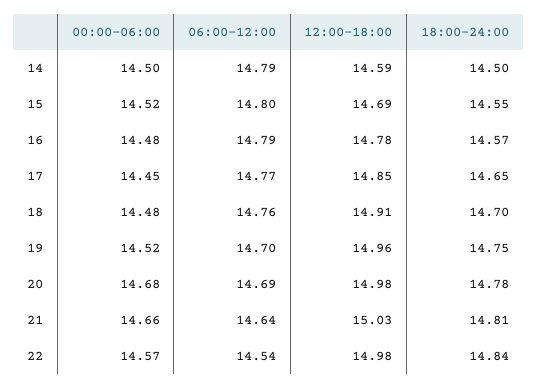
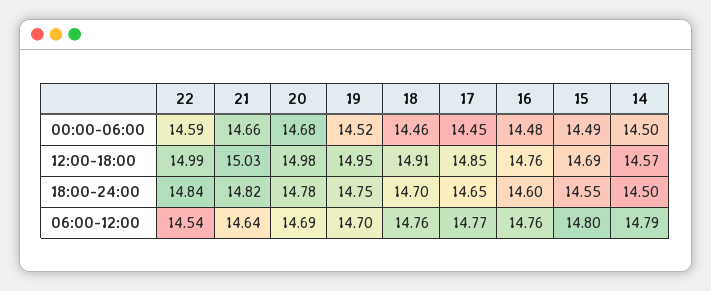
  {
    "00:00-06:00": {
      "14": 14.5,
-     "15": 14.52,
+     "15": 14.49,
      "16": 14.48,
      "17": 14.45,
-     "18": 14.48,
+     "18": 14.46,
      "19": 14.52,
      "20": 14.68,
      "21": 14.66,
-     "22": 14.57
+     "22": 14.59
    },
    "06:00-12:00": {
      "14": 14.79,
      "15": 14.8,
-     "16": 14.79,
+     "16": 14.76,
      "17": 14.77,
      "18": 14.76,
      "19": 14.7,
      "20": 14.69,
      "21": 14.64,
      "22": 14.54
    },
    "12:00-18:00": {
-     "14": 14.59,
+     "14": 14.57,
      "15": 14.69,
-     "16": 14.78,
+     "16": 14.76,
      "17": 14.85,
      "18": 14.91,
-     "19": 14.96,
+     "19": 14.95,
      "20": 14.98,
      "21": 15.03,
-     "22": 14.98
+     "22": 14.99
    },
    "18:00-24:00": {
      "14": 14.5,
      "15": 14.55,
-     "16": 14.57,
+     "16": 14.6,
      "17": 14.65,
      "18": 14.7,
      "19": 14.75,
      "20": 14.78,
-     "21": 14.81,
+     "21": 14.82,
      "22": 14.84
    }
  }

